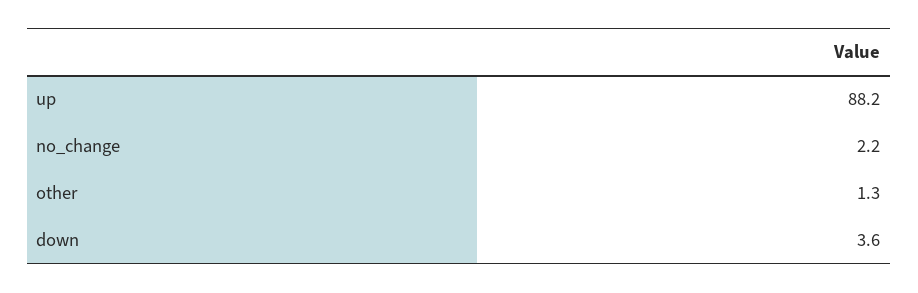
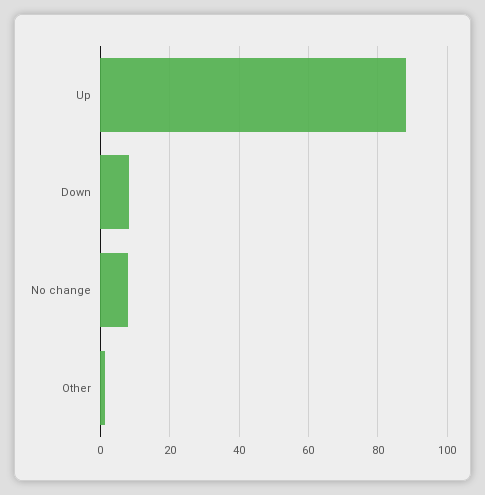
  {
    "up": 88.2,
-   "no_change": 2.2,
+   "no_change": 8,
    "other": 1.3,
-   "down": 3.6
+   "down": 8
  }

